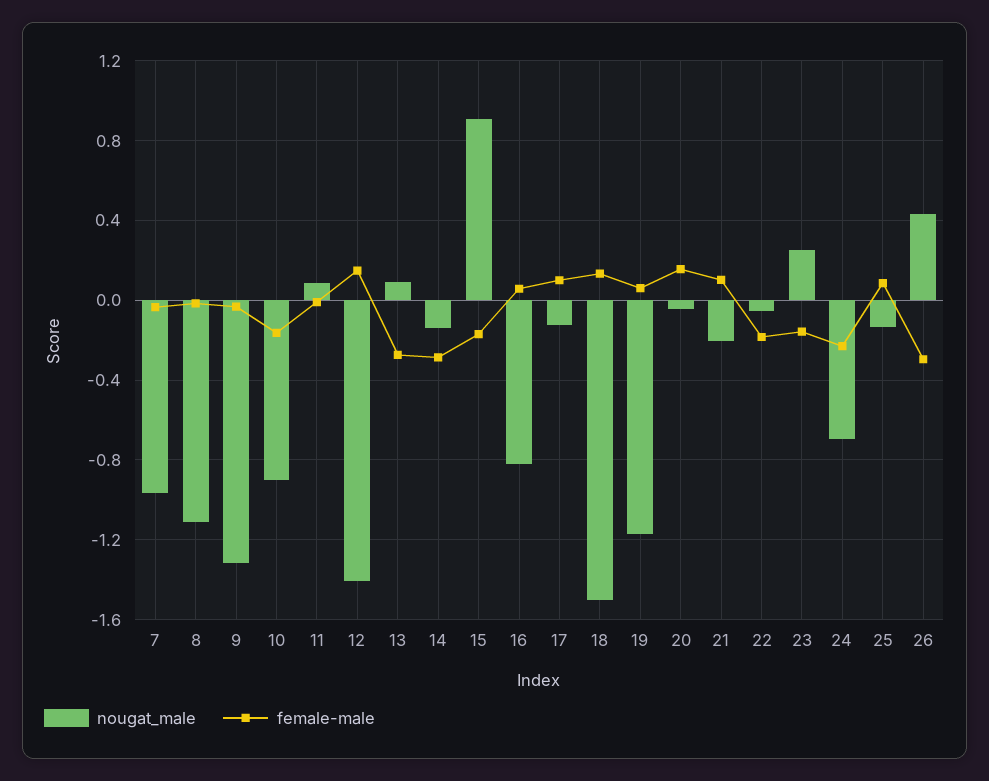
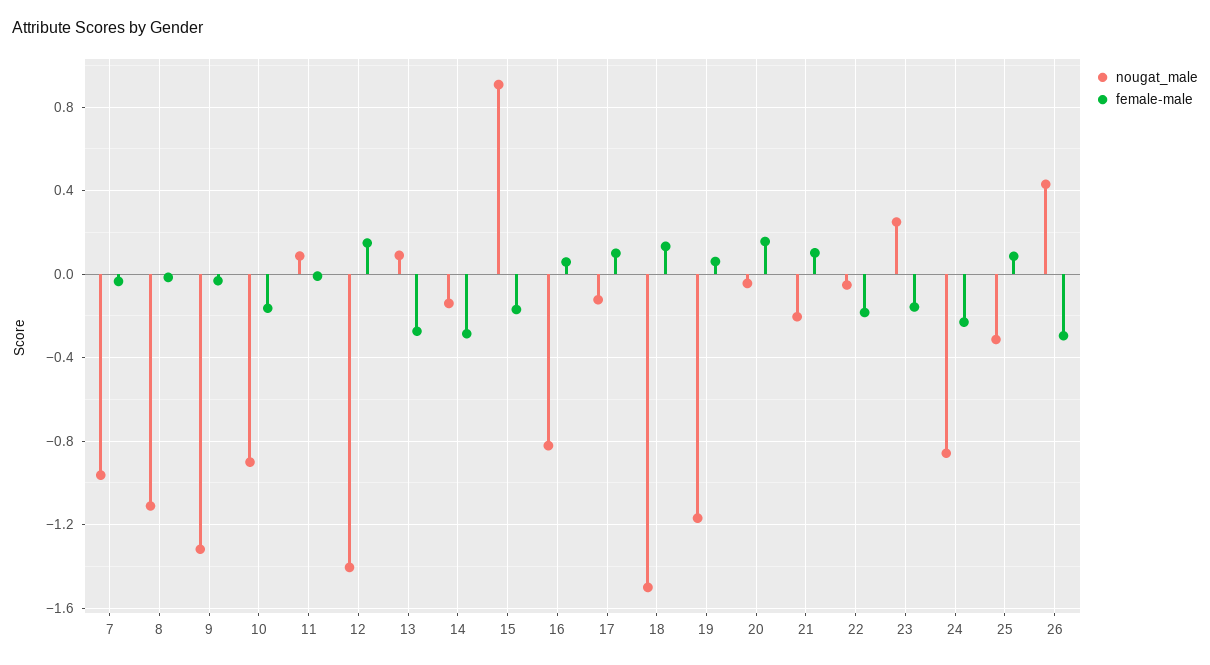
  {
    "nougat_male": {
      "7": -0.95,
      "8": -1.1,
      "9": -1.3,
      "10": -0.9,
      "11": 0.1,
      "12": -1.4,
      "13": 0.1,
      "14": -0.15,
      "15": 0.9,
      "16": -0.8,
      "17": -0.1,
      "18": -1.5,
      "19": -1.15,
      "20": -0.05,
      "21": -0.2,
      "22": -0.05,
      "23": 0.25,
-     "24": -0.7,
+     "24": -0.85,
-     "25": -0.15,
+     "25": -0.3,
      "26": 0.45
    },
    "female-male": {
      "7": -0.05,
      "8": 0,
      "9": -0.05,
      "10": -0.15,
      "11": 0,
      "12": 0.15,
      "13": -0.25,
      "14": -0.3,
      "15": -0.15,
      "16": 0.05,
      "17": 0.1,
      "18": 0.15,
      "19": 0.05,
      "20": 0.15,
      "21": 0.1,
      "22": -0.2,
      "23": -0.15,
      "24": -0.25,
      "25": 0.1,
      "26": -0.3
    }
  }

